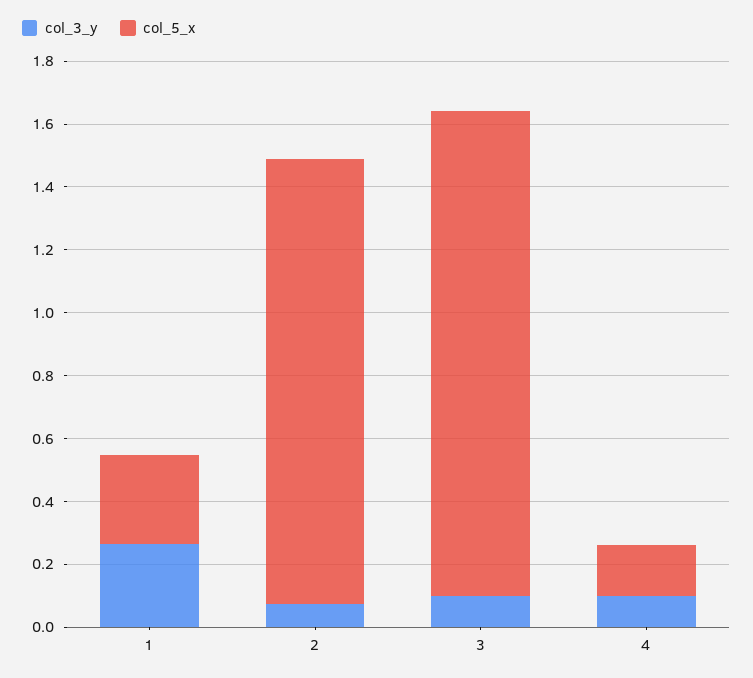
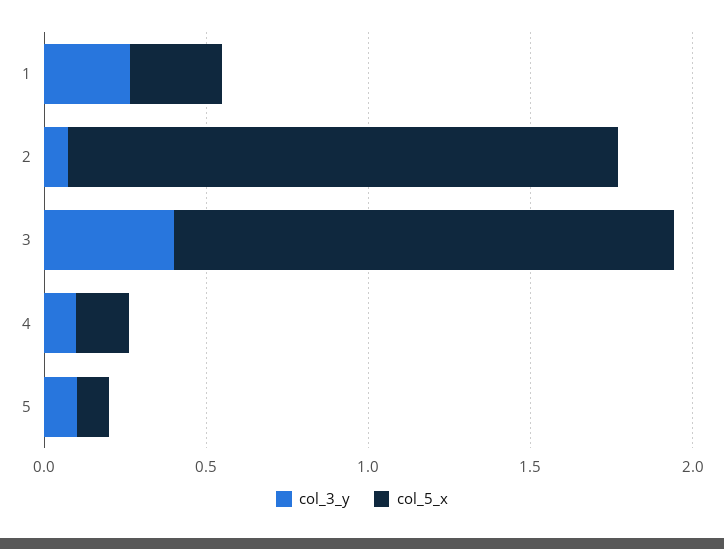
  {
    "col_3_y": {
      "1": 0.25,
      "2": 0.05,
-     "3": 0.1,
+     "3": 0.4,
-     "4": 0.1
+     "4": 0.1,
+     "5": 0.1
    },
    "col_5_x": {
      "1": 0.3,
-     "2": 1.4,
+     "2": 1.7,
      "3": 1.55,
-     "4": 0.15
+     "4": 0.15,
+     "5": 0.1
    }
  }

